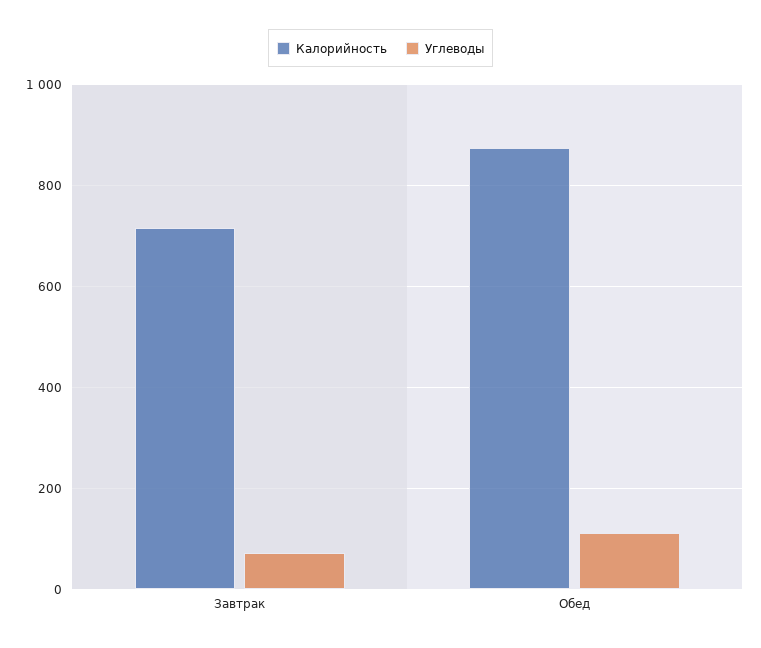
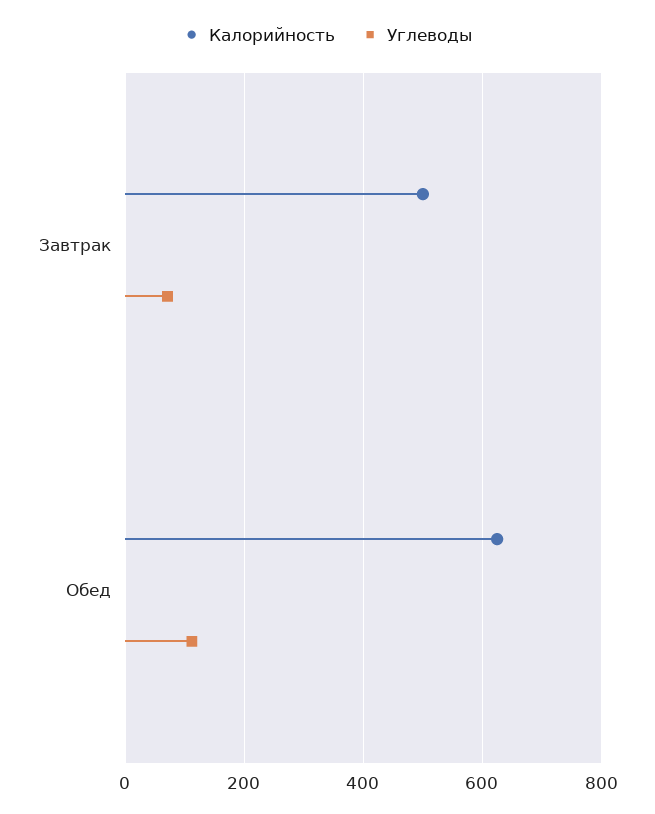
  {
    "Калорийность": {
-     "Завтрак": 720,
+     "Завтрак": 500,
-     "Обед": 880
+     "Обед": 620
    },
    "Углеводы": {
      "Завтрак": 80,
      "Обед": 120
    }
  }

